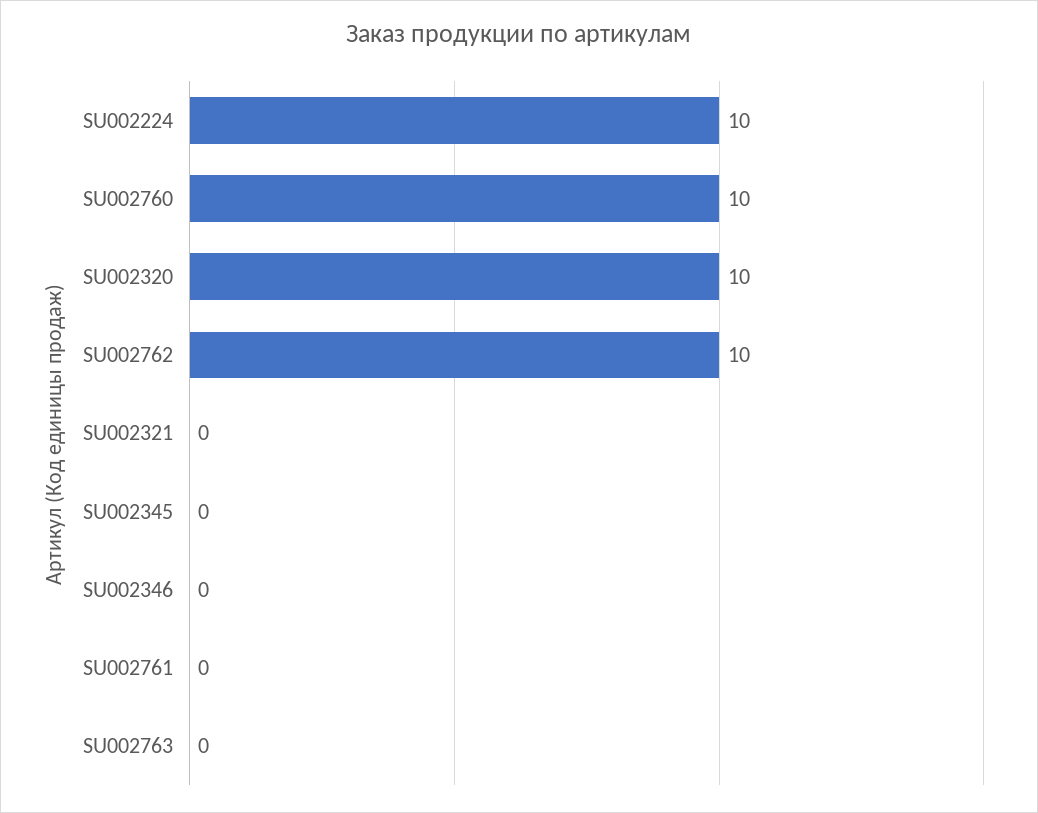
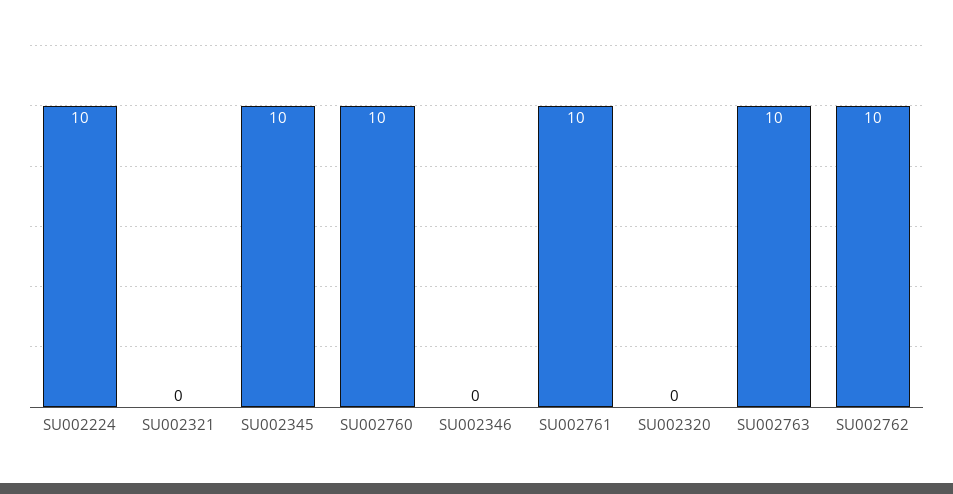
  {
    "SU002224": 10,
    "SU002760": 10,
-   "SU002320": 10,
+   "SU002320": 0,
    "SU002762": 10,
    "SU002321": 0,
-   "SU002345": 0,
+   "SU002345": 10,
    "SU002346": 0,
-   "SU002761": 0,
+   "SU002761": 10,
-   "SU002763": 0
+   "SU002763": 10
  }

